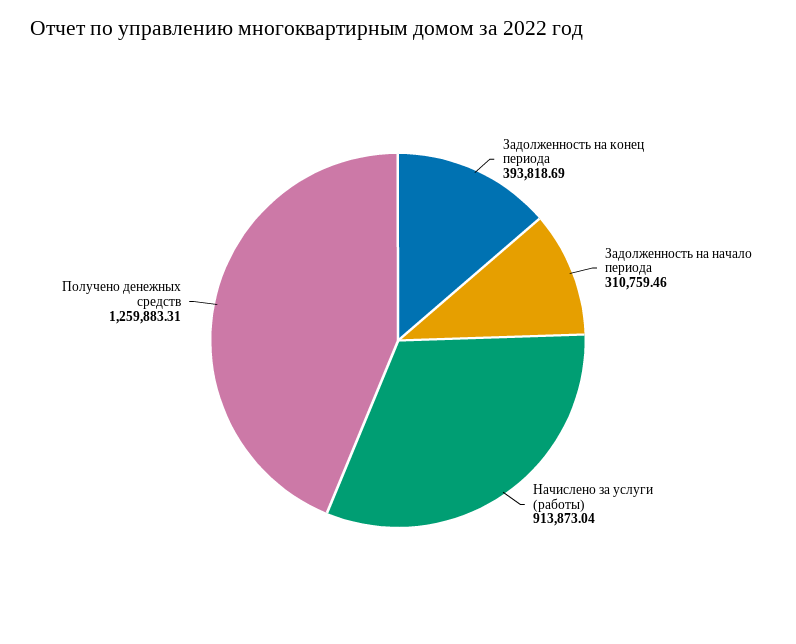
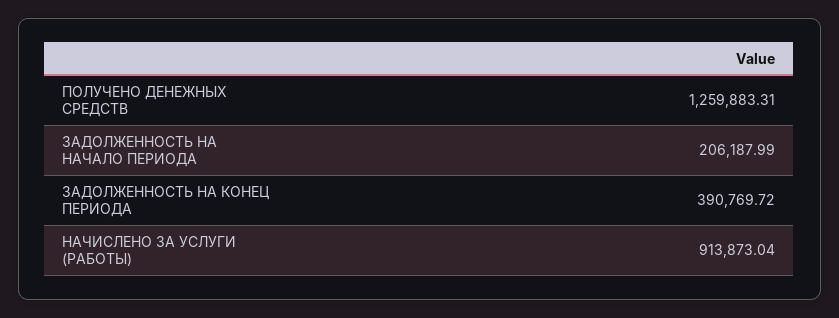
  {
-   "Задолженность на конец периода": 393818.69,
+   "Задолженность на конец периода": 390769.72,
-   "Задолженность на начало периода": 310759.46,
+   "Задолженность на начало периода": 206187.99,
    "Начислено за услуги (работы)": 913873.04,
    "Получено денежных средств": 1259883.31
  }

